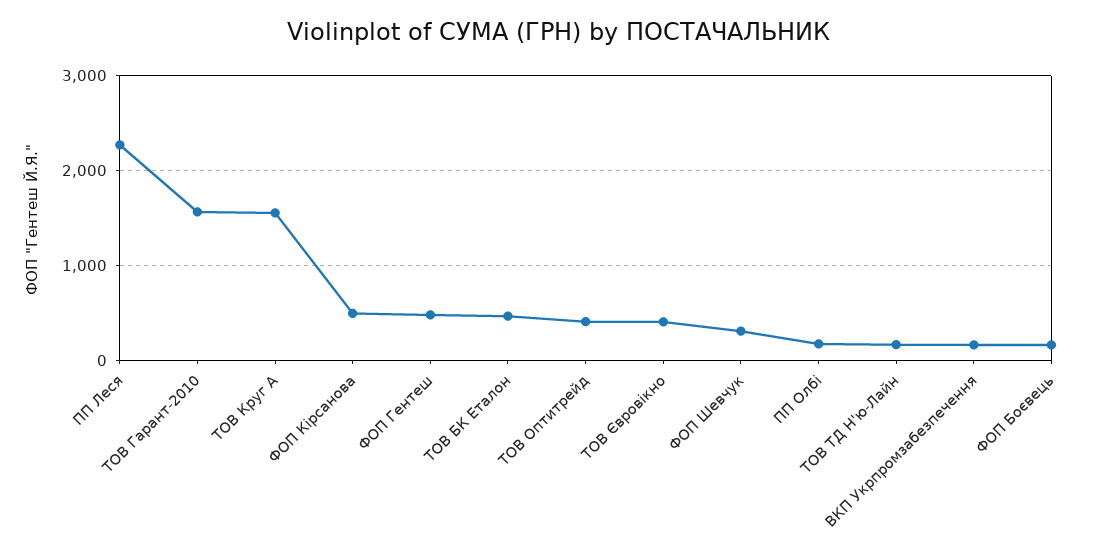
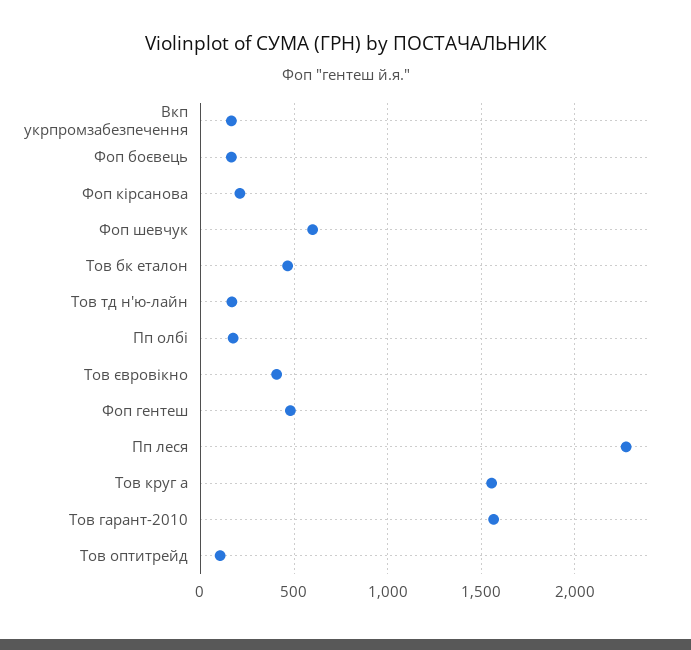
  {
    "ПП Леся": 2250,
    "ТОВ Гарант-2010": 1550,
    "ТОВ Круг А": 1550,
-   "ФОП Кірсанова": 500,
+   "ФОП Кірсанова": 200,
    "ФОП Гентеш": 500,
    "ТОВ БК Еталон": 450,
-   "ТОВ Оптитрейд": 400,
+   "ТОВ Оптитрейд": 100,
    "ТОВ Євровікно": 400,
-   "ФОП Шевчук": 300,
+   "ФОП Шевчук": 600,
    "ПП Олбі": 200,
    "ТОВ ТД Н'ю-Лайн": 150,
    "ВКП Укрпромзабезпечення": 150,
    "ФОП Боєвець": 150
  }

